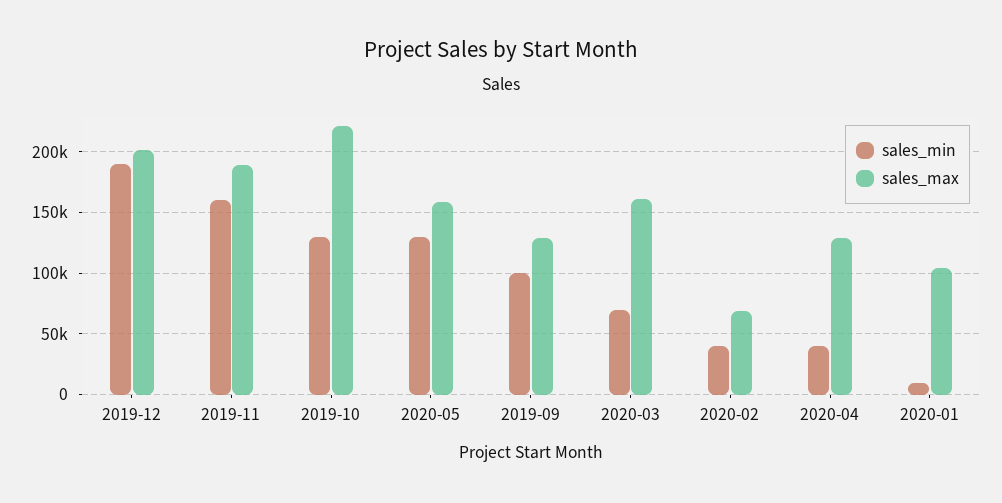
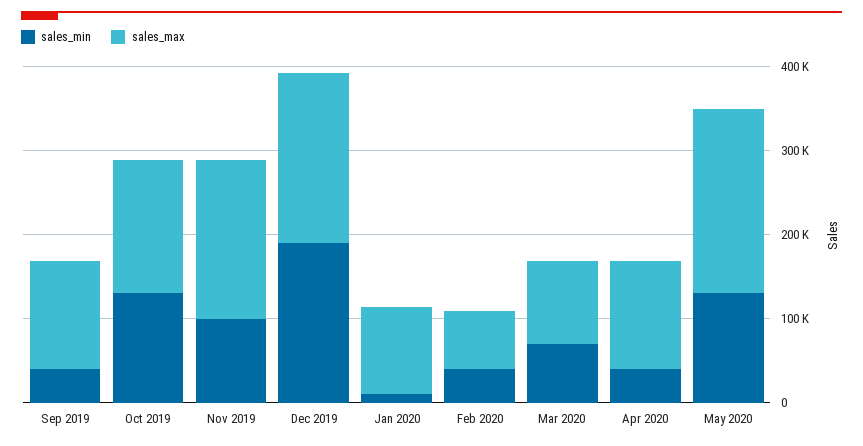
  {
    "sales_min": {
      "2019-12": 190000,
-     "2019-11": 160000,
+     "2019-11": 100000,
      "2019-10": 130000,
      "2020-05": 130000,
-     "2019-09": 100000,
+     "2019-09": 40000,
      "2020-03": 70000,
      "2020-02": 40000,
      "2020-04": 40000,
      "2020-01": 10000
    },
    "sales_max": {
      "2019-12": 200000,
      "2019-11": 190000,
-     "2019-10": 220000,
+     "2019-10": 160000,
-     "2020-05": 160000,
+     "2020-05": 220000,
      "2019-09": 130000,
-     "2020-03": 160000,
+     "2020-03": 100000,
      "2020-02": 70000,
      "2020-04": 130000,
      "2020-01": 105000
    }
  }

